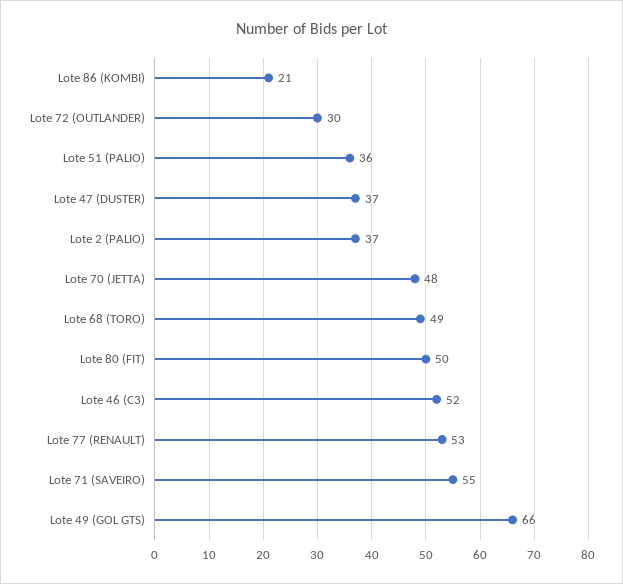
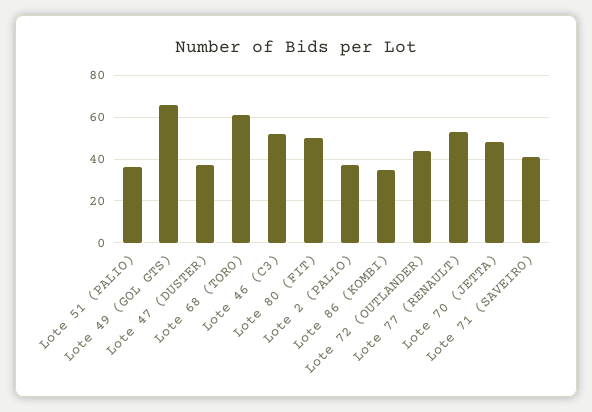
  {
-   "Lote 86 (KOMBI)": 21,
+   "Lote 86 (KOMBI)": 35,
-   "Lote 72 (OUTLANDER)": 30,
+   "Lote 72 (OUTLANDER)": 45,
    "Lote 51 (PALIO)": 36,
    "Lote 47 (DUSTER)": 37,
    "Lote 2 (PALIO)": 37,
    "Lote 70 (JETTA)": 48,
-   "Lote 68 (TORO)": 49,
+   "Lote 68 (TORO)": 60,
    "Lote 80 (FIT)": 50,
    "Lote 46 (C3)": 52,
    "Lote 77 (RENAULT)": 53,
-   "Lote 71 (SAVEIRO)": 55,
+   "Lote 71 (SAVEIRO)": 40,
    "Lote 49 (GOL GTS)": 66
  }

